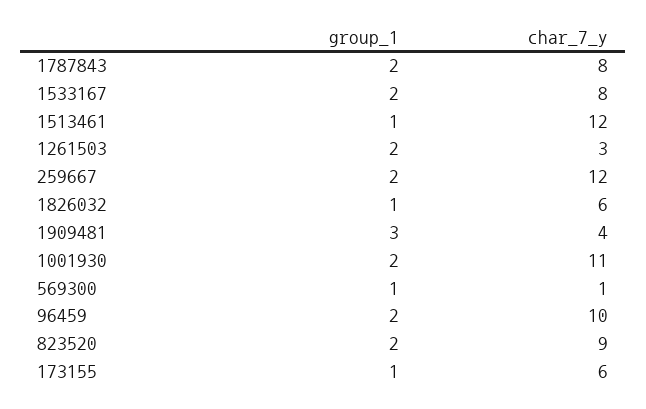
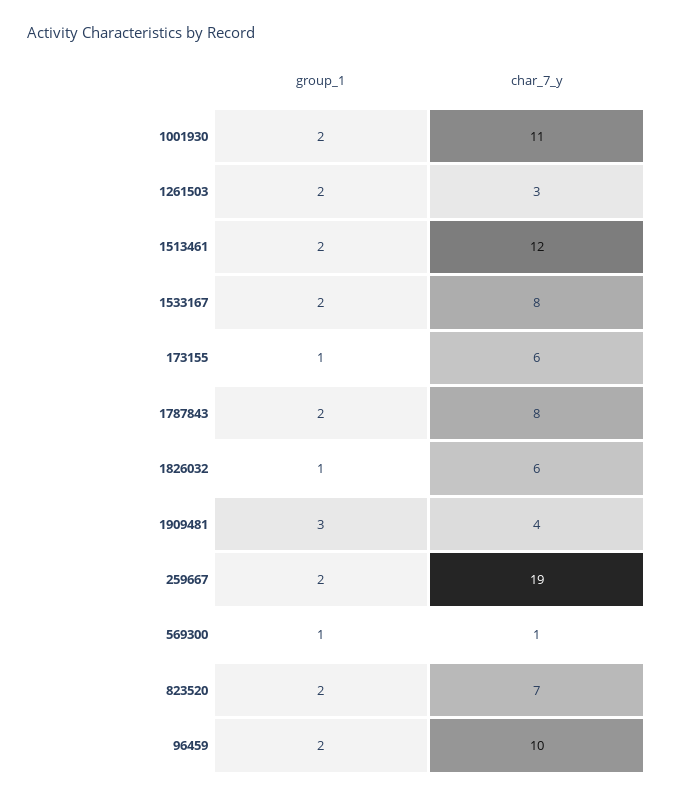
  {
    "group_1": {
      "1787843": 2,
      "1533167": 2,
-     "1513461": 1,
+     "1513461": 2,
      "1261503": 2,
      "259667": 2,
      "1826032": 1,
      "1909481": 3,
      "1001930": 2,
      "569300": 1,
      "96459": 2,
      "823520": 2,
      "173155": 1
    },
    "char_7_y": {
      "1787843": 8,
      "1533167": 8,
      "1513461": 12,
      "1261503": 3,
-     "259667": 12,
+     "259667": 19,
      "1826032": 6,
      "1909481": 4,
      "1001930": 11,
      "569300": 1,
      "96459": 10,
-     "823520": 9,
+     "823520": 7,
      "173155": 6
    }
  }

